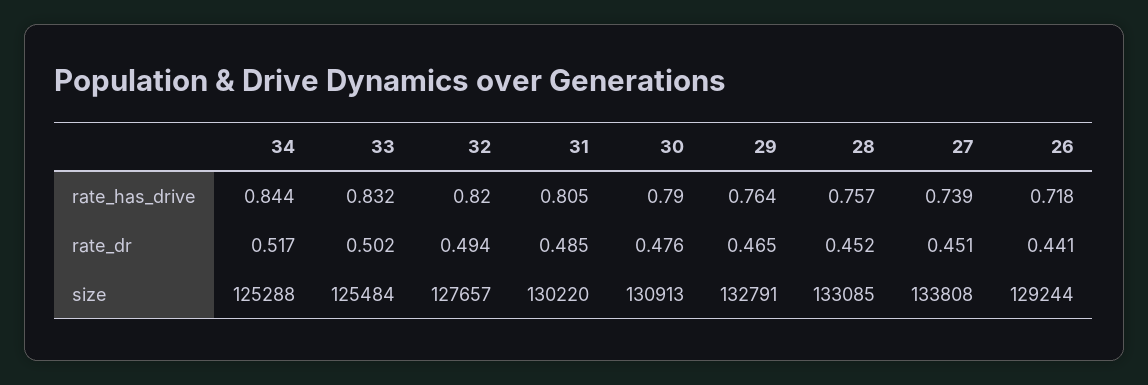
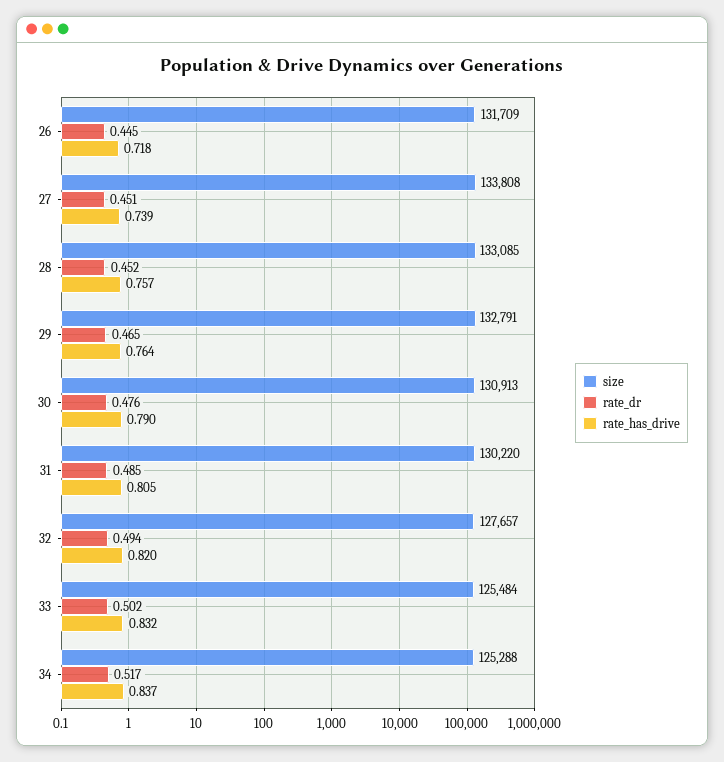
  {
    "rate_has_drive": {
-     "34": 0.844,
+     "34": 0.837,
      "33": 0.832,
      "32": 0.82,
      "31": 0.805,
      "30": 0.79,
      "29": 0.764,
      "28": 0.757,
      "27": 0.739,
      "26": 0.718
    },
    "rate_dr": {
      "34": 0.517,
      "33": 0.502,
      "32": 0.494,
      "31": 0.485,
      "30": 0.476,
      "29": 0.465,
      "28": 0.452,
      "27": 0.451,
-     "26": 0.441
+     "26": 0.445
    },
    "size": {
      "34": 125288,
      "33": 125484,
      "32": 127657,
      "31": 130220,
      "30": 130913,
      "29": 132791,
      "28": 133085,
      "27": 133808,
-     "26": 129244
+     "26": 131709
    }
  }

